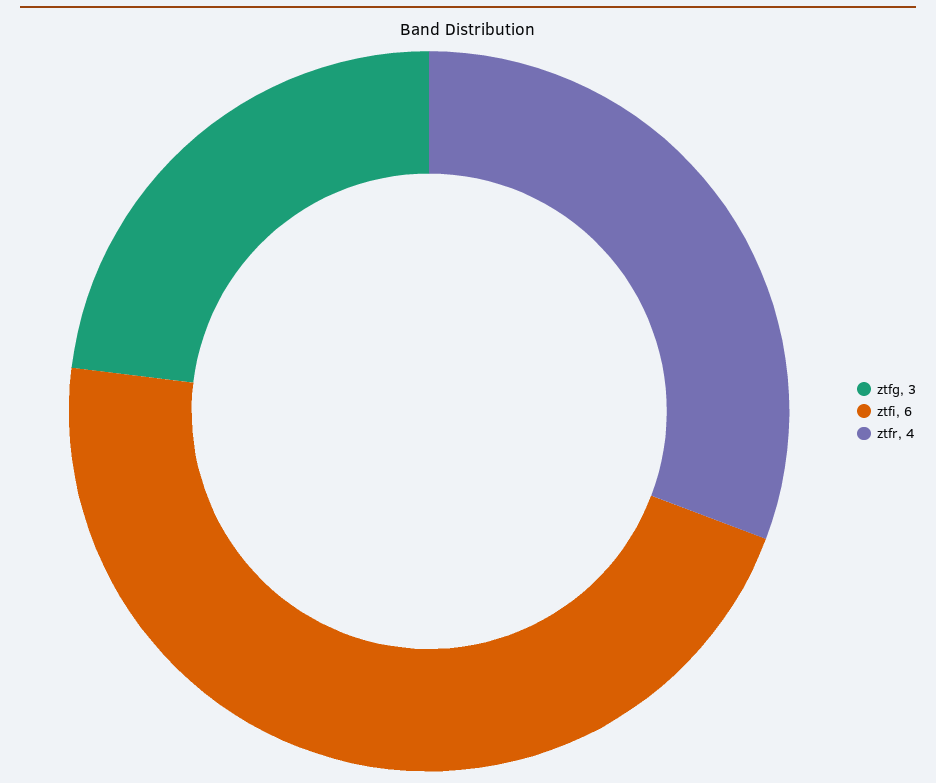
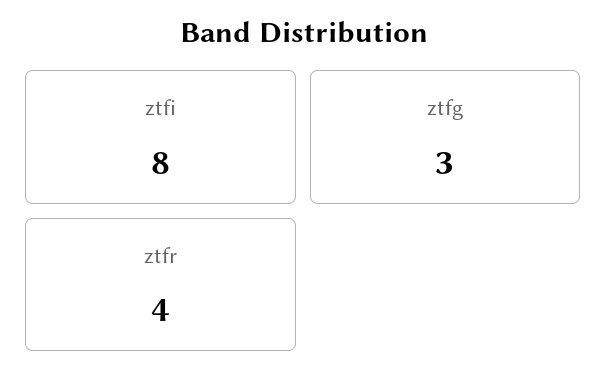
  {
    "ztfg": 3,
-   "ztfi": 6,
+   "ztfi": 8,
    "ztfr": 4
  }

